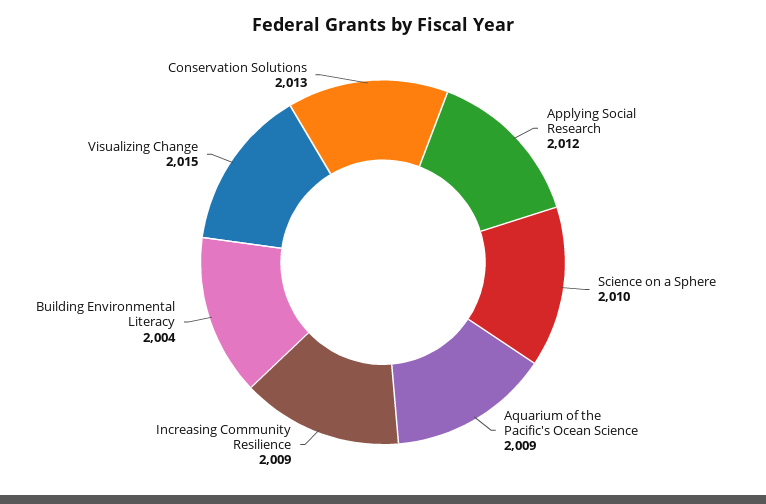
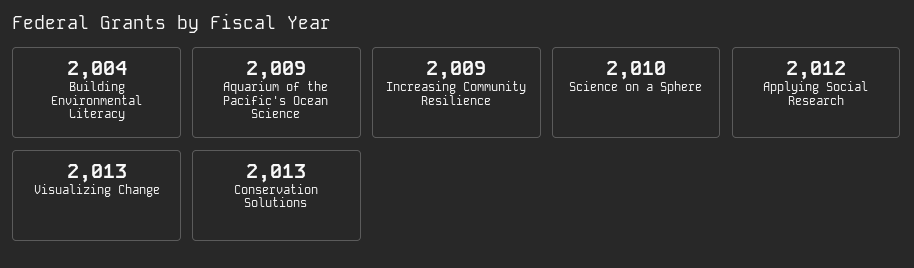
  {
    "Applying Social Research": 2012,
    "Science on a Sphere": 2010,
    "Aquarium of the Pacific's Ocean Science": 2009,
    "Increasing Community Resilience": 2009,
    "Building Environmental Literacy": 2004,
-   "Visualizing Change": 2015,
+   "Visualizing Change": 2013,
    "Conservation Solutions": 2013
  }

